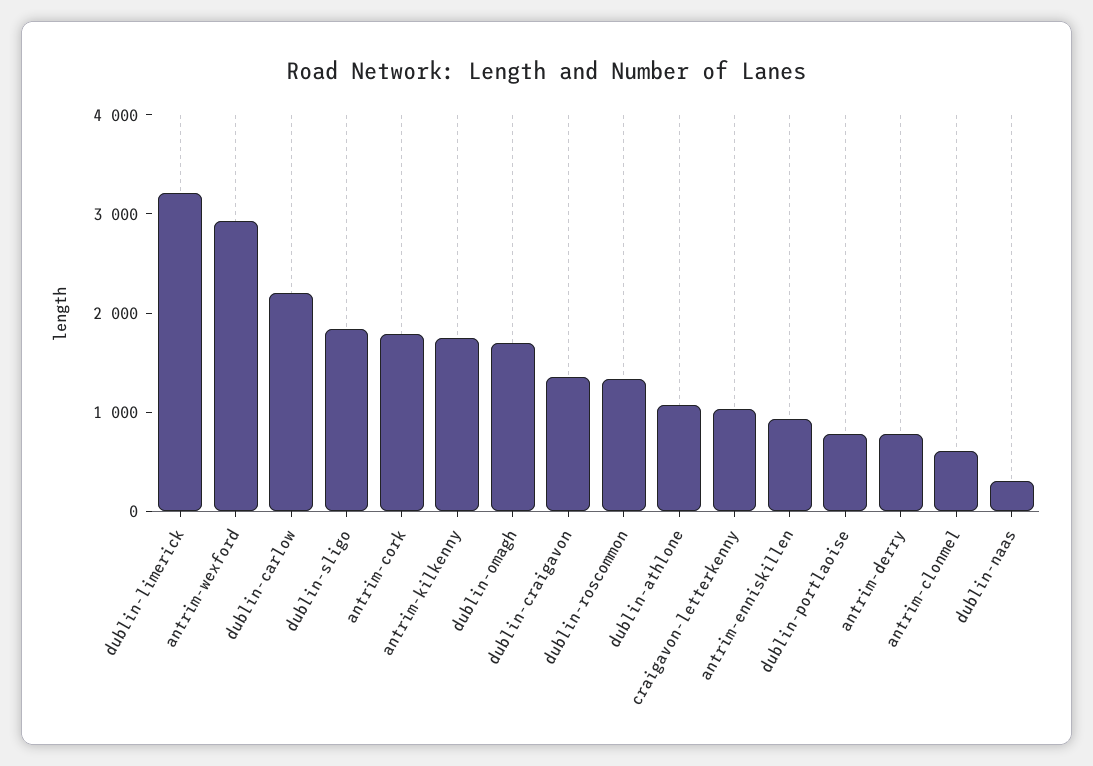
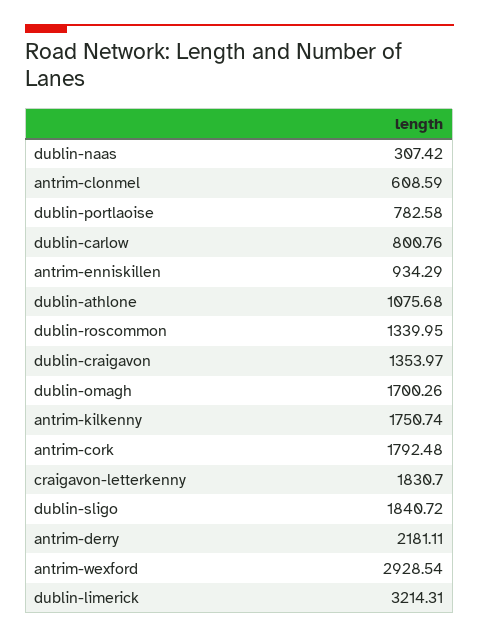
  {
    "dublin-limerick": 3214.31,
    "antrim-wexford": 2928.54,
-   "dublin-carlow": 2200,
+   "dublin-carlow": 800.76,
    "dublin-sligo": 1840.72,
    "antrim-cork": 1792.48,
    "antrim-kilkenny": 1750.74,
    "dublin-omagh": 1700.26,
    "dublin-craigavon": 1353.97,
    "dublin-roscommon": 1339.95,
    "dublin-athlone": 1075.68,
-   "craigavon-letterkenny": 1000,
+   "craigavon-letterkenny": 1830.7,
    "antrim-enniskillen": 934.29,
    "dublin-portlaoise": 782.58,
-   "antrim-derry": 800,
+   "antrim-derry": 2181.11,
    "antrim-clonmel": 608.59,
    "dublin-naas": 307.42
  }

